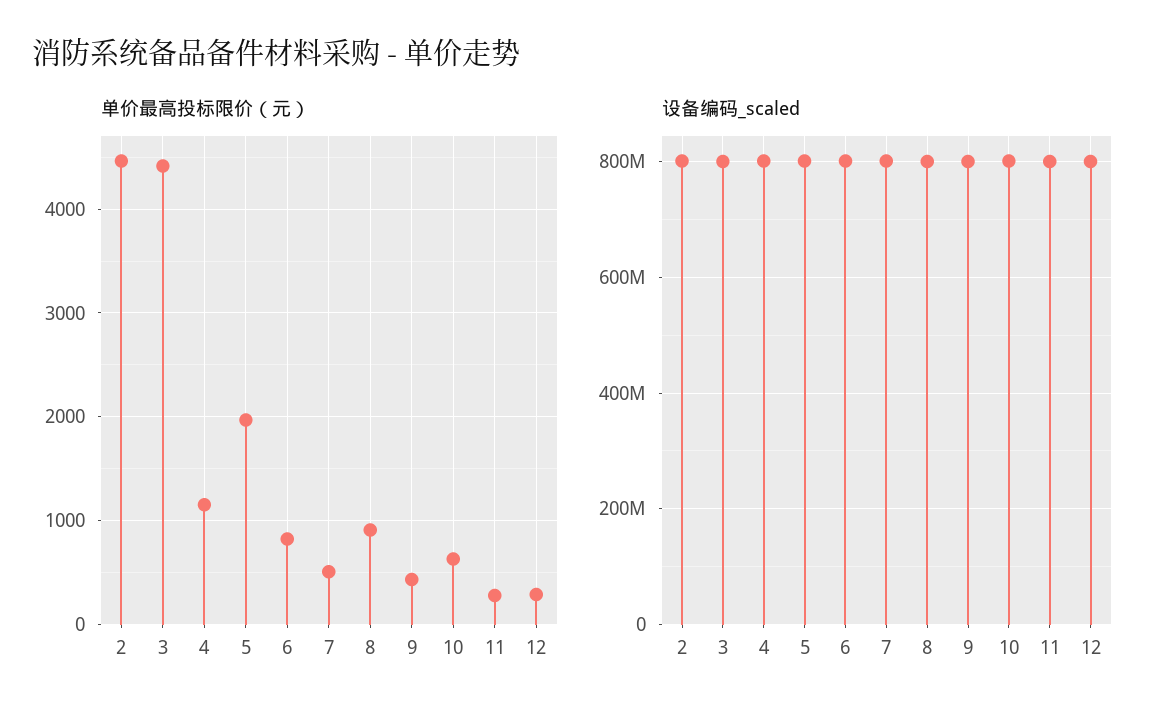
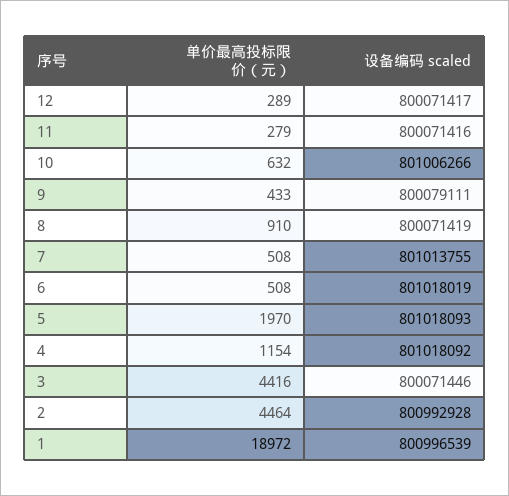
  {
    "单价最高投标限价（元）": {
      "2": 4464,
      "3": 4416,
      "4": 1154,
      "5": 1970,
-     "6": 800,
+     "6": 508,
      "7": 508,
      "8": 910,
      "9": 433,
      "10": 632,
      "11": 279,
-     "12": 289
+     "12": 289,
+     "1": 18972
    },
    "设备编码_scaled": {
      "2": 800992928,
      "3": 800071446,
      "4": 801018092,
      "5": 801018093,
      "6": 801018019,
      "7": 801013755,
      "8": 800071419,
      "9": 800079111,
      "10": 801006266,
      "11": 800071416,
-     "12": 800071417
+     "12": 800071417,
+     "1": 800996539
    }
  }

